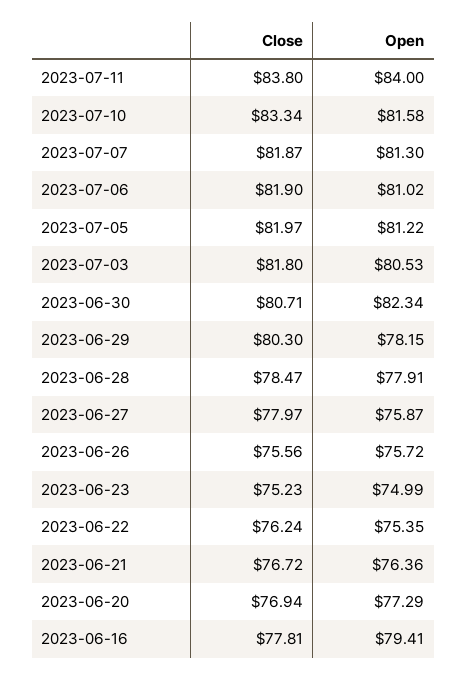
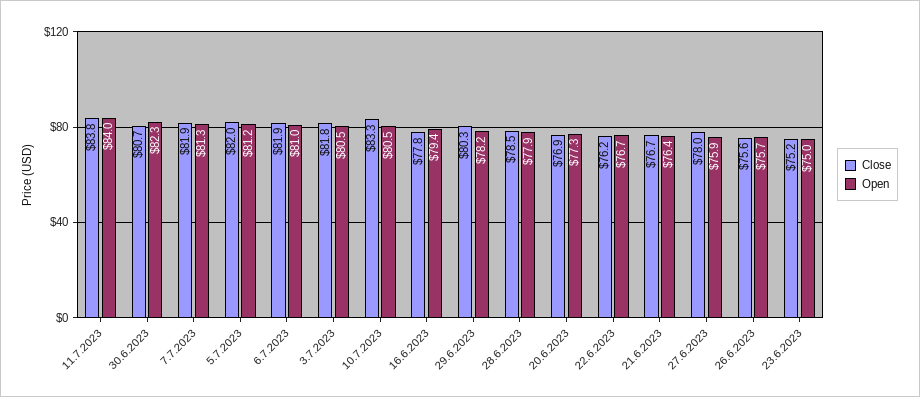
  {
    "Close": {
      "2023-07-11": 83.8,
      "2023-07-10": 83.34,
      "2023-07-07": 81.87,
      "2023-07-06": 81.9,
      "2023-07-05": 81.97,
      "2023-07-03": 81.8,
      "2023-06-30": 80.71,
      "2023-06-29": 80.3,
      "2023-06-28": 78.47,
      "2023-06-27": 77.97,
      "2023-06-26": 75.56,
      "2023-06-23": 75.23,
      "2023-06-22": 76.24,
      "2023-06-21": 76.72,
      "2023-06-20": 76.94,
      "2023-06-16": 77.81
    },
    "Open": {
      "2023-07-11": 84,
-     "2023-07-10": 81.58,
+     "2023-07-10": 80.5,
      "2023-07-07": 81.3,
      "2023-07-06": 81.02,
      "2023-07-05": 81.22,
      "2023-07-03": 80.53,
      "2023-06-30": 82.34,
      "2023-06-29": 78.15,
      "2023-06-28": 77.91,
      "2023-06-27": 75.87,
      "2023-06-26": 75.72,
      "2023-06-23": 74.99,
-     "2023-06-22": 75.35,
+     "2023-06-22": 76.7,
      "2023-06-21": 76.36,
      "2023-06-20": 77.29,
      "2023-06-16": 79.41
    }
  }

